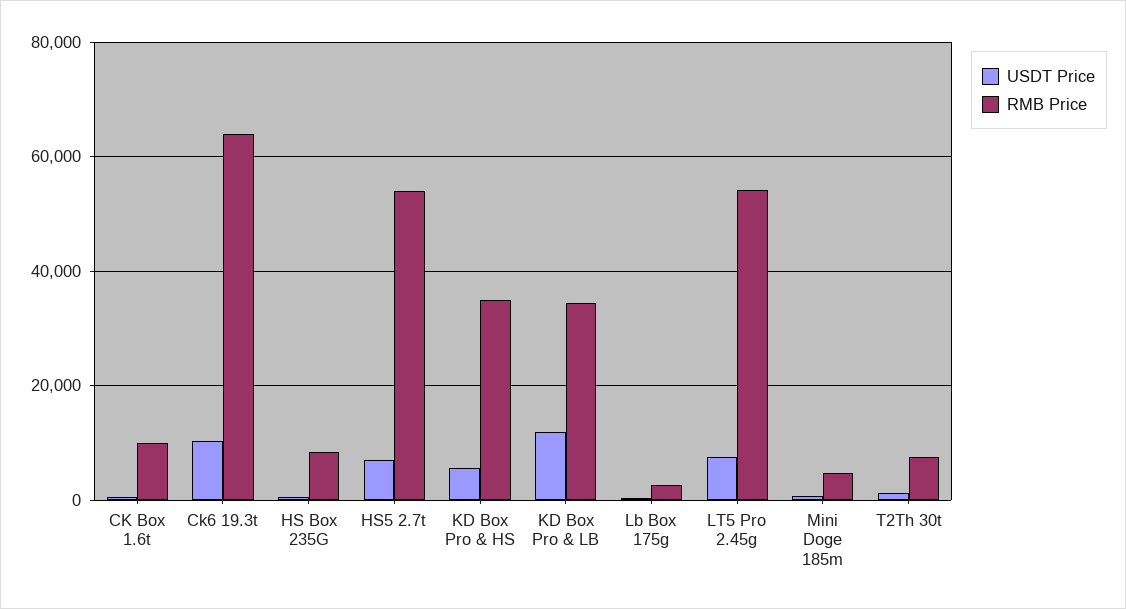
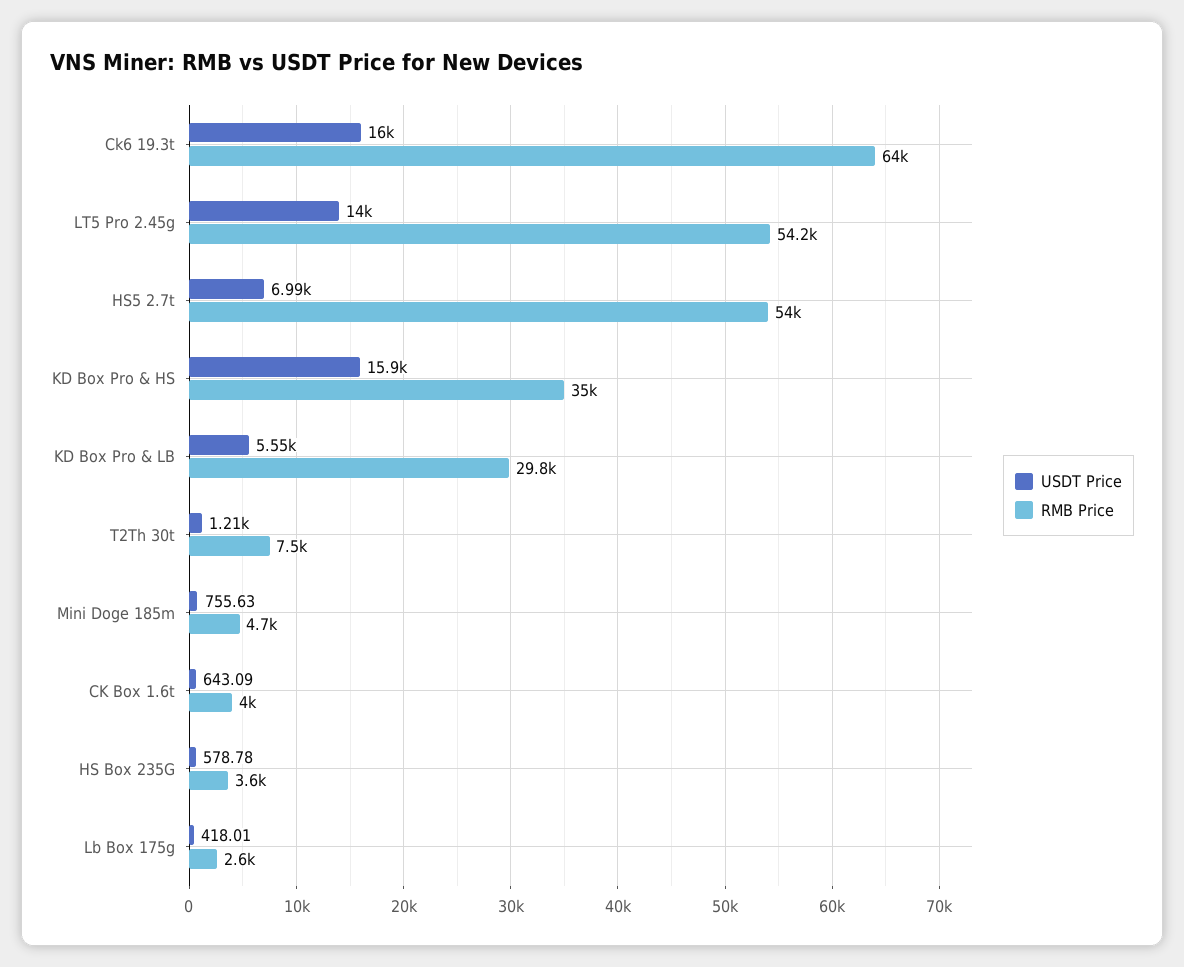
  {
    "USDT Price": {
      "CK Box 1.6t": 643.09,
-     "Ck6 19.3t": 10000,
+     "Ck6 19.3t": 16000,
      "HS Box 235G": 578.78,
      "HS5 2.7t": 6990,
-     "KD Box Pro & HS": 6000,
+     "KD Box Pro & HS": 15900,
-     "KD Box Pro & LB": 12000,
+     "KD Box Pro & LB": 5550,
      "Lb Box 175g": 418.01,
-     "LT5 Pro 2.45g": 8000,
+     "LT5 Pro 2.45g": 14000,
      "Mini Doge 185m": 755.63,
      "T2Th 30t": 1210
    },
    "RMB Price": {
-     "CK Box 1.6t": 10000,
+     "CK Box 1.6t": 4000,
      "Ck6 19.3t": 64000,
-     "HS Box 235G": 8000,
+     "HS Box 235G": 3600,
      "HS5 2.7t": 54000,
      "KD Box Pro & HS": 35000,
-     "KD Box Pro & LB": 34000,
+     "KD Box Pro & LB": 29800,
      "Lb Box 175g": 2600,
      "LT5 Pro 2.45g": 54200,
      "Mini Doge 185m": 4700,
      "T2Th 30t": 7500
    }
  }

